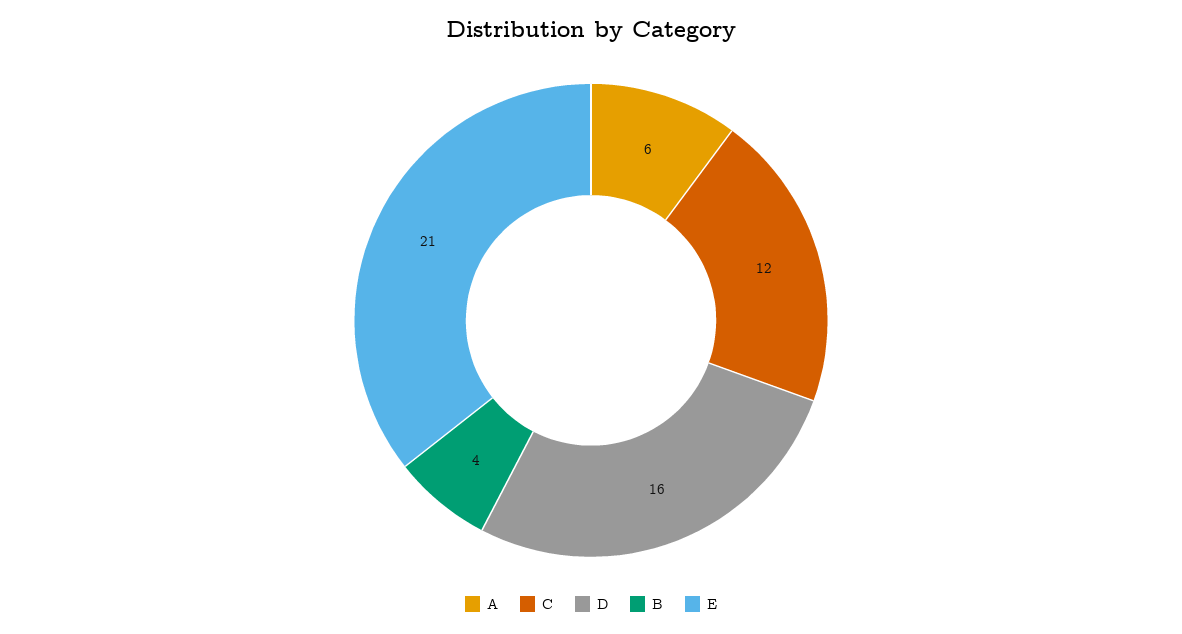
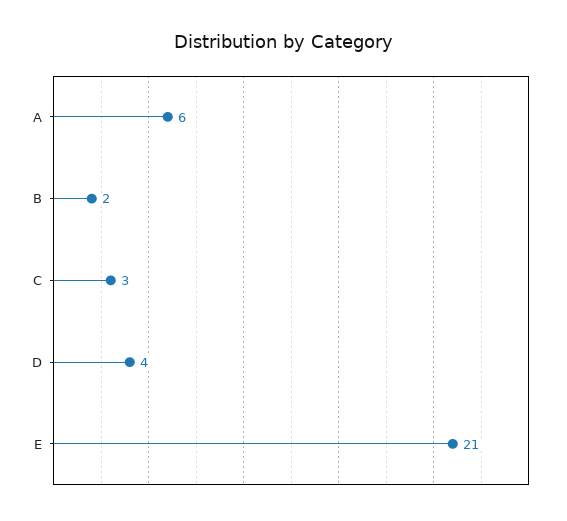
  {
    "A": 6,
-   "C": 12,
+   "C": 3,
-   "D": 16,
+   "D": 4,
-   "B": 4,
+   "B": 2,
    "E": 21
  }

